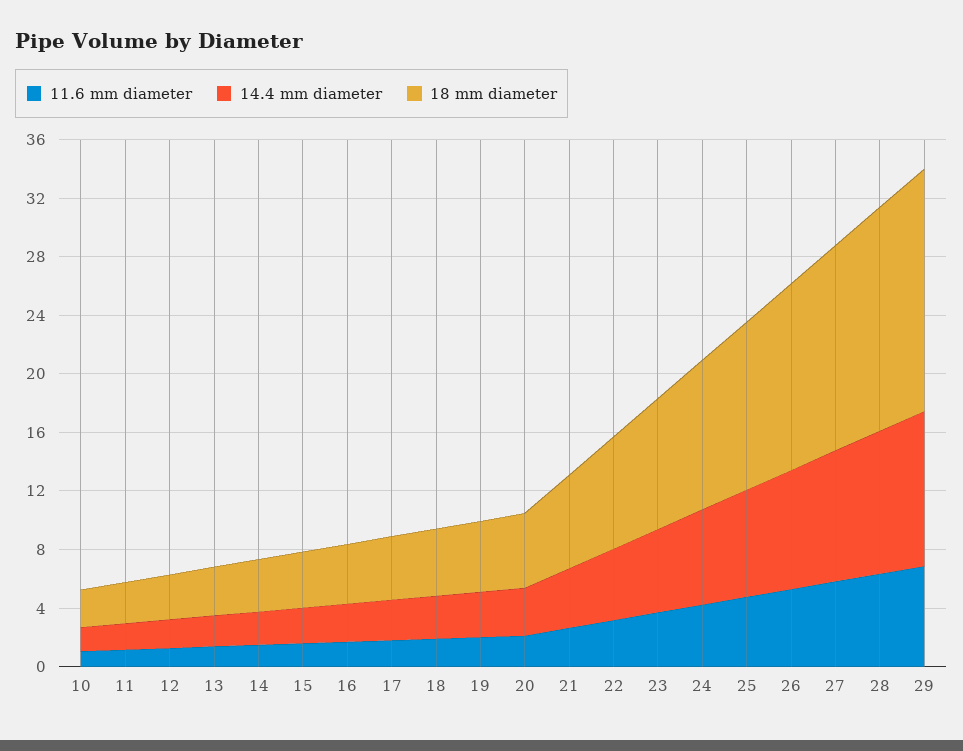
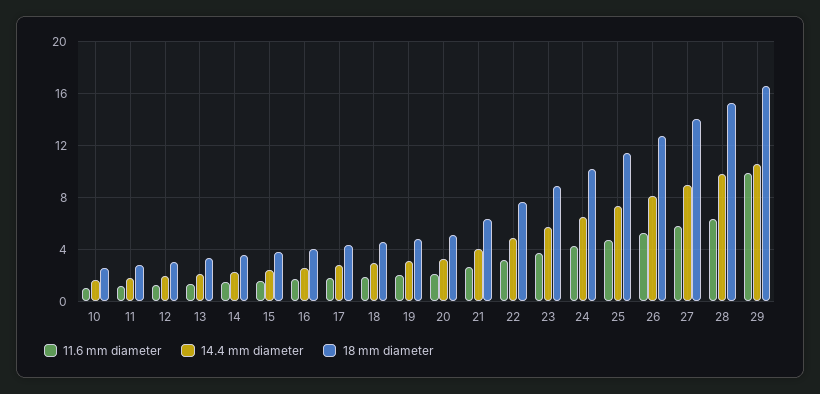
  {
    "11.6 mm diameter": {
      "10": 1,
      "11": 1,
      "12": 1.5,
      "13": 1.5,
      "14": 1.5,
      "15": 1.5,
      "16": 1.5,
      "17": 2,
      "18": 2,
      "19": 2,
      "20": 2,
      "21": 2.5,
      "22": 3,
      "23": 3.5,
      "24": 4,
      "25": 5,
      "26": 5.5,
      "27": 6,
      "28": 6.5,
-     "29": 7
+     "29": 10
    },
    "14.4 mm diameter": {
      "10": 1.5,
      "11": 2,
      "12": 2,
      "13": 2,
      "14": 2.5,
      "15": 2.5,
      "16": 2.5,
      "17": 3,
      "18": 3,
      "19": 3,
      "20": 3.5,
      "21": 4,
      "22": 5,
      "23": 5.5,
      "24": 6.5,
      "25": 7.5,
      "26": 8,
      "27": 9,
      "28": 10,
      "29": 10.5
    },
    "18 mm diameter": {
      "10": 2.5,
      "11": 3,
      "12": 3,
      "13": 3.5,
      "14": 3.5,
      "15": 4,
      "16": 4,
      "17": 4.5,
      "18": 4.5,
      "19": 5,
      "20": 5,
      "21": 6.5,
      "22": 7.5,
      "23": 9,
      "24": 10,
      "25": 11.5,
      "26": 12.5,
      "27": 14,
      "28": 15.5,
      "29": 16.5
    }
  }

